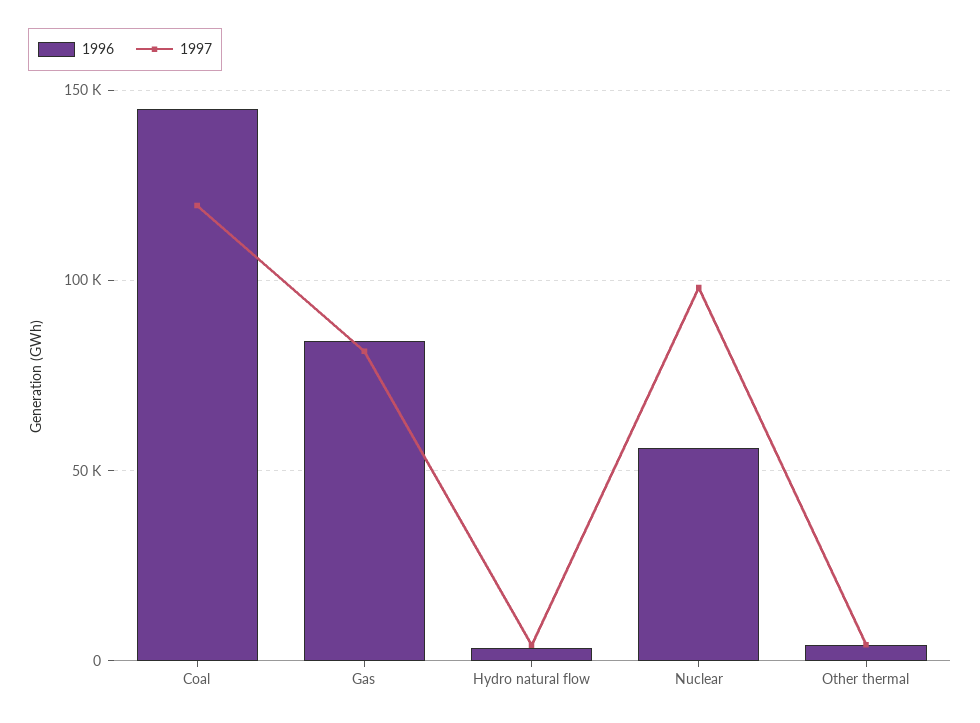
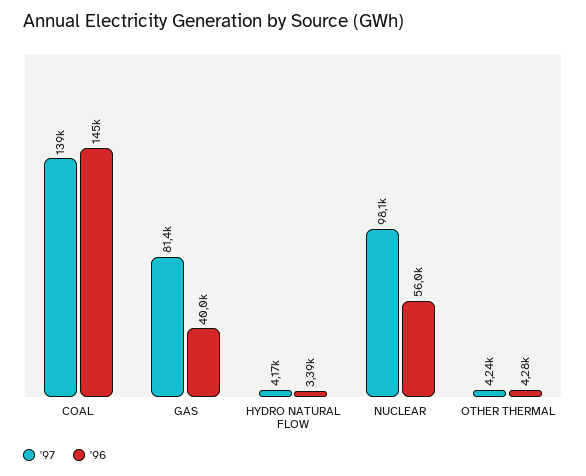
  {
    "1996": {
      "Coal": 145000,
-     "Gas": 85000,
+     "Gas": 40000,
      "Hydro natural flow": 3390,
      "Nuclear": 56000,
      "Other thermal": 4280
    },
    "1997": {
-     "Coal": 120000,
+     "Coal": 139000,
      "Gas": 81400,
      "Hydro natural flow": 4170,
      "Nuclear": 98100,
      "Other thermal": 4240
    }
  }

